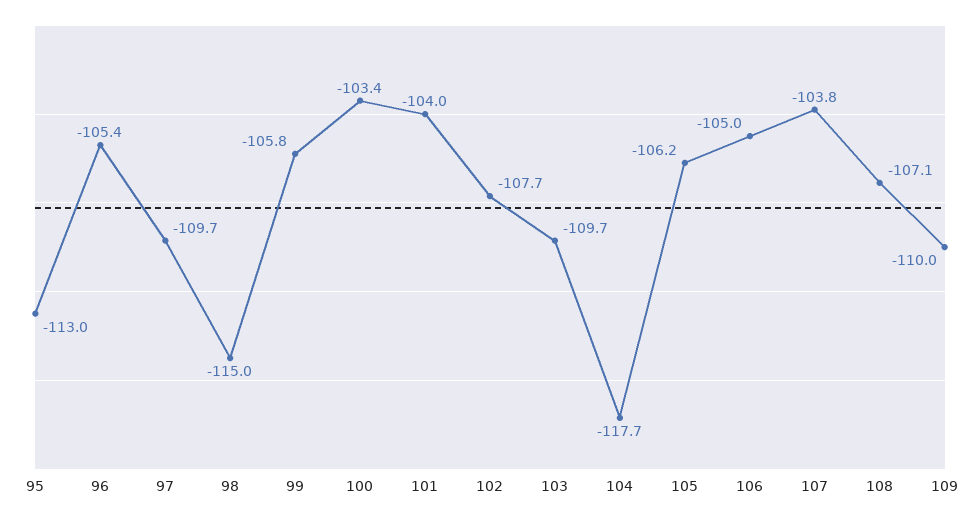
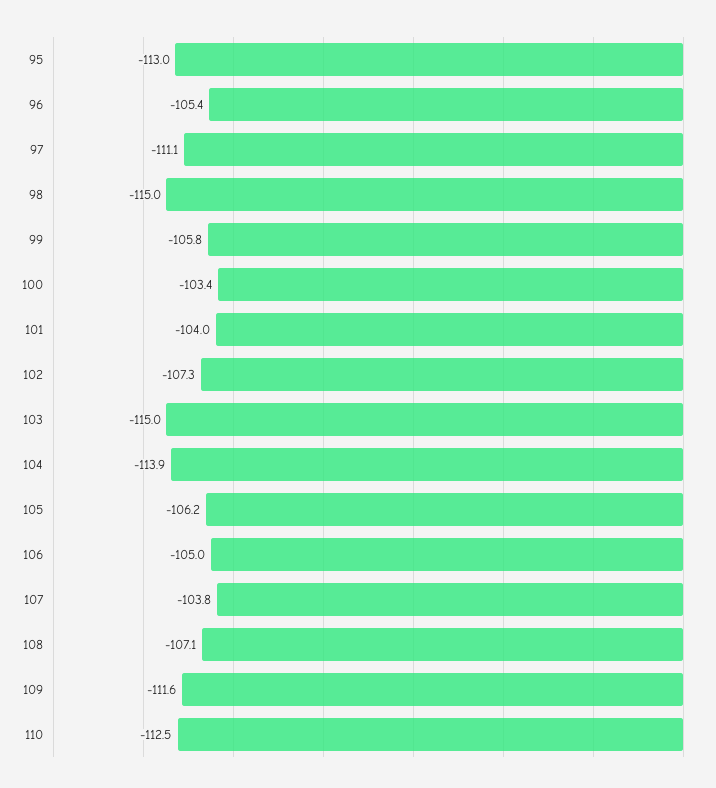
  {
    "95": -113,
    "96": -105.4,
-   "97": -109.7,
+   "97": -111.1,
    "98": -115,
    "99": -105.8,
    "100": -103.4,
    "101": -104,
-   "102": -107.7,
+   "102": -107.3,
-   "103": -109.7,
+   "103": -115,
-   "104": -117.7,
+   "104": -113.9,
    "105": -106.2,
    "106": -105,
    "107": -103.8,
    "108": -107.1,
-   "109": -110
+   "109": -111.6,
+   "110": -112.5
  }

